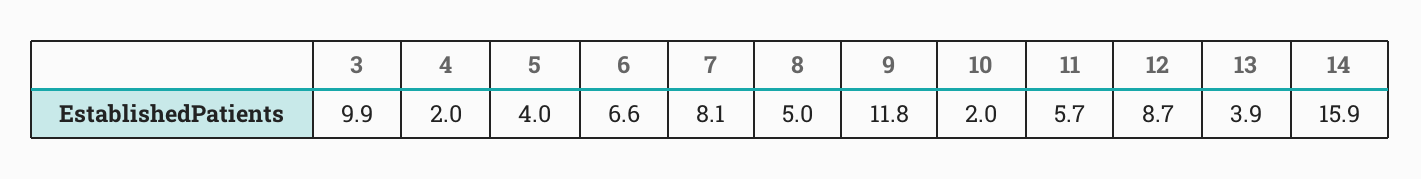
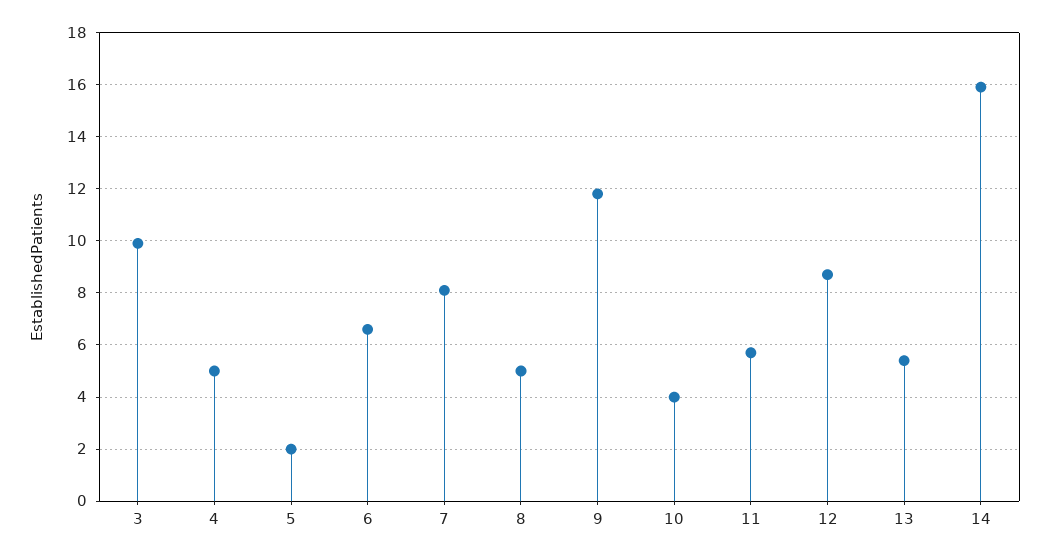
  {
    "3": 9.9,
-   "4": 2,
+   "4": 5,
-   "5": 4,
+   "5": 2,
    "6": 6.6,
    "7": 8.1,
    "8": 5,
    "9": 11.8,
-   "10": 2,
+   "10": 4,
    "11": 5.7,
    "12": 8.7,
-   "13": 3.9,
+   "13": 5.5,
    "14": 15.9
  }

